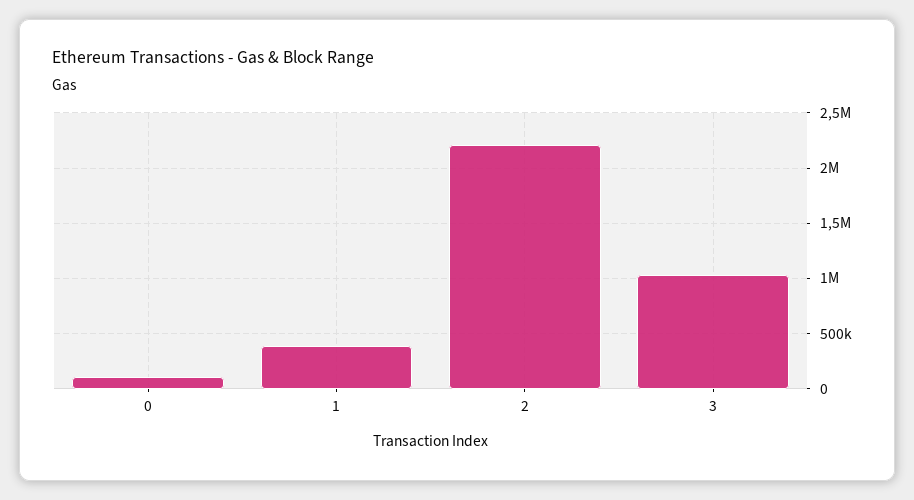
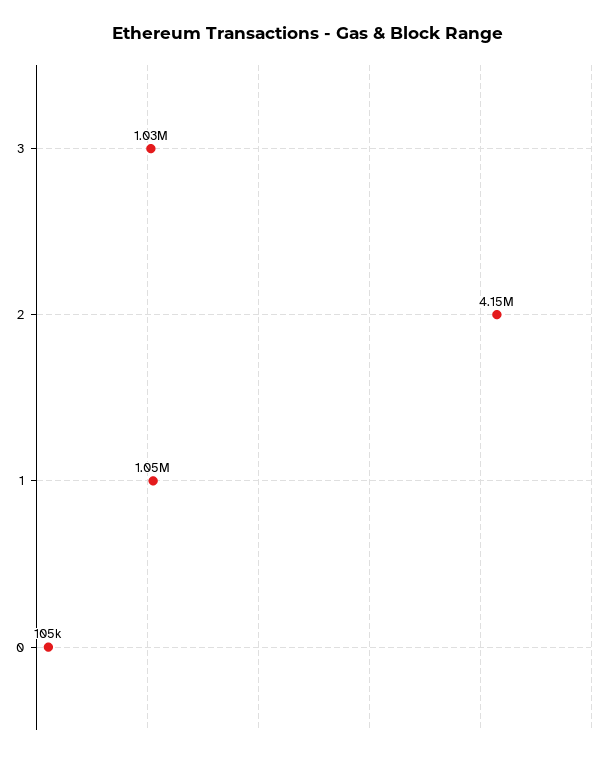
  {
    "0": 105000,
-   "1": 400000,
+   "1": 1050000,
-   "2": 2200000,
+   "2": 4150000,
    "3": 1030000
  }

